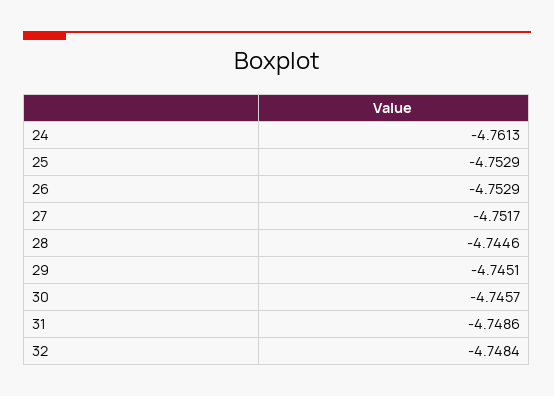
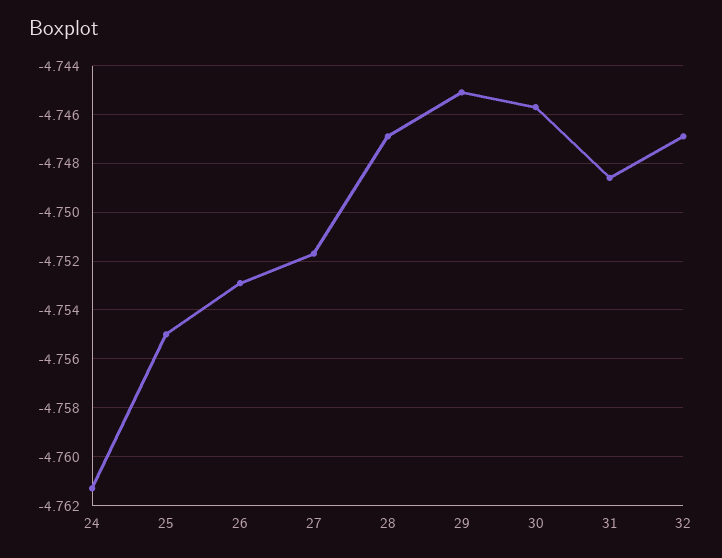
  {
    "24": -4.7613,
-   "25": -4.7529,
+   "25": -4.755,
    "26": -4.7529,
    "27": -4.7517,
-   "28": -4.7446,
+   "28": -4.747,
    "29": -4.7451,
    "30": -4.7457,
    "31": -4.7486,
-   "32": -4.7484
+   "32": -4.747
  }

